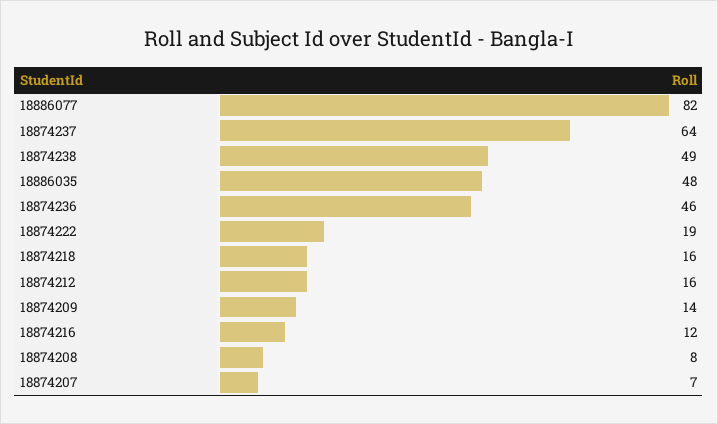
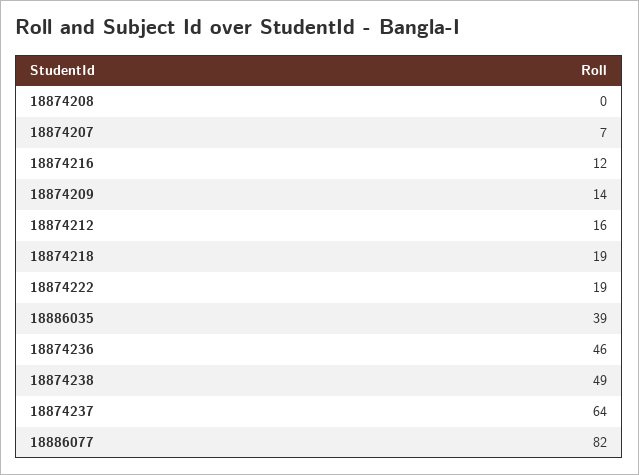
  {
    "18886077": 82,
    "18874237": 64,
    "18874238": 49,
-   "18886035": 48,
+   "18886035": 39,
    "18874236": 46,
    "18874222": 19,
-   "18874218": 16,
+   "18874218": 19,
    "18874212": 16,
    "18874209": 14,
    "18874216": 12,
-   "18874208": 8,
+   "18874208": 0,
    "18874207": 7
  }

